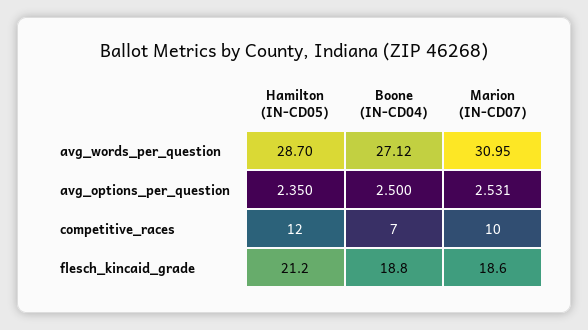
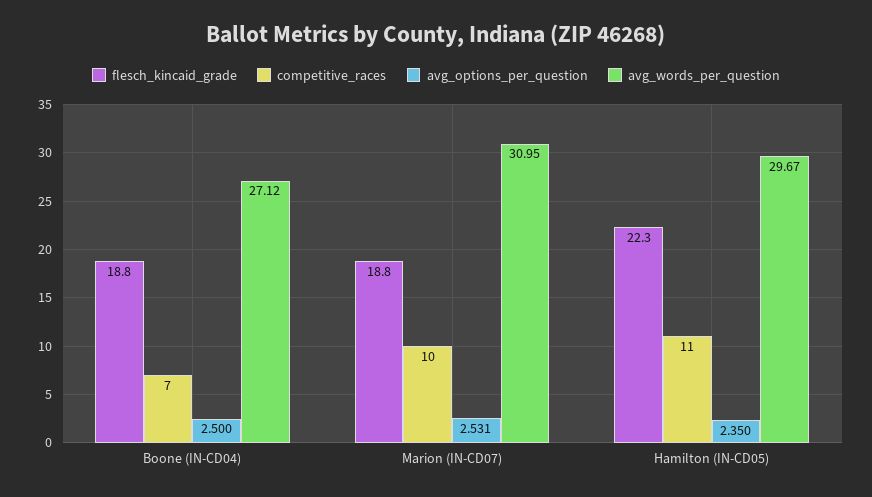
  {
    "avg_words_per_question": {
-     "Hamilton (IN-CD05)": 28.7,
+     "Hamilton (IN-CD05)": 29.67,
      "Boone (IN-CD04)": 27.12,
      "Marion (IN-CD07)": 30.95
    },
    "avg_options_per_question": {
      "Hamilton (IN-CD05)": 2.35,
      "Boone (IN-CD04)": 2.5,
      "Marion (IN-CD07)": 2.531
    },
    "competitive_races": {
-     "Hamilton (IN-CD05)": 12,
+     "Hamilton (IN-CD05)": 11,
      "Boone (IN-CD04)": 7,
      "Marion (IN-CD07)": 10
    },
    "flesch_kincaid_grade": {
-     "Hamilton (IN-CD05)": 21.2,
+     "Hamilton (IN-CD05)": 22.3,
      "Boone (IN-CD04)": 18.8,
-     "Marion (IN-CD07)": 18.6
+     "Marion (IN-CD07)": 18.8
    }
  }

